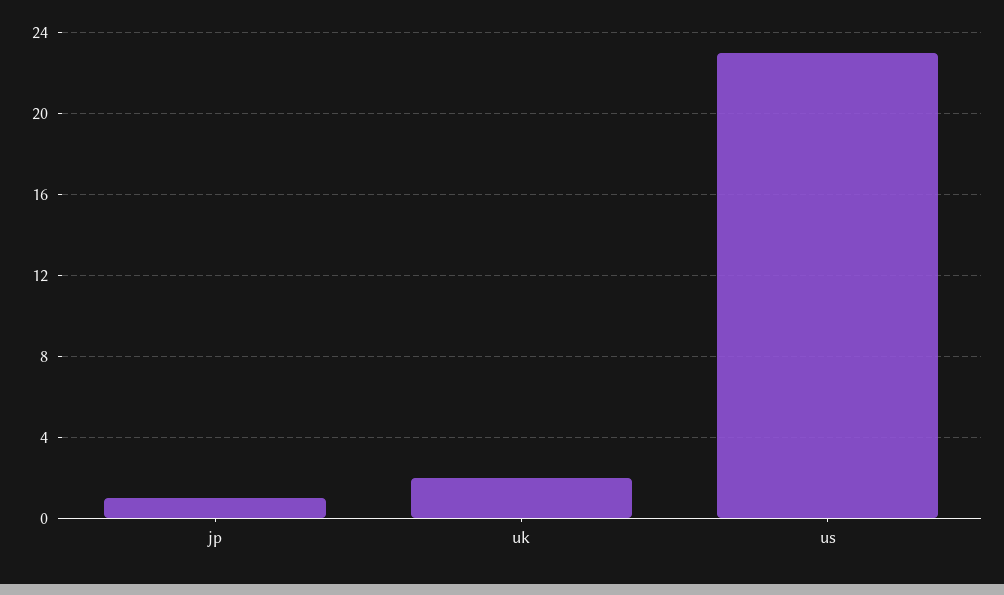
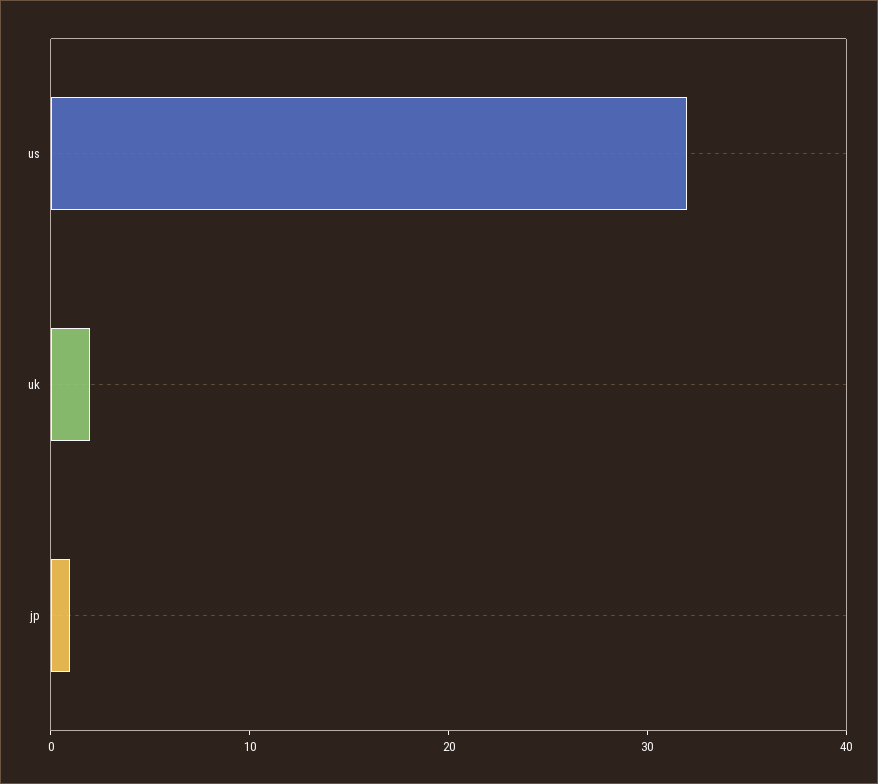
  {
    "jp": 1,
    "uk": 2,
-   "us": 23
+   "us": 32
  }

